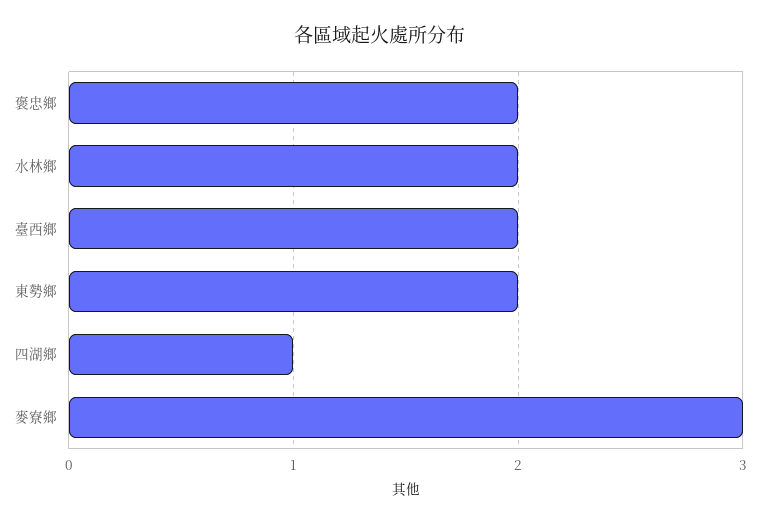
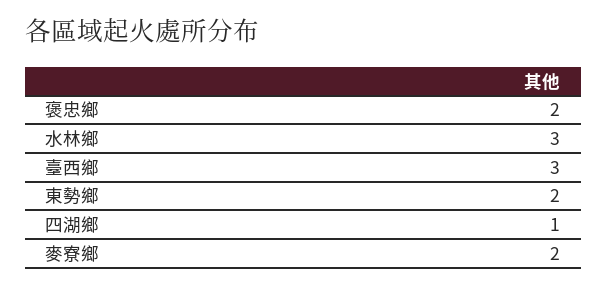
  {
    "褒忠鄉": 2,
-   "水林鄉": 2,
+   "水林鄉": 3,
-   "臺西鄉": 2,
+   "臺西鄉": 3,
    "東勢鄉": 2,
    "四湖鄉": 1,
-   "麥寮鄉": 3
+   "麥寮鄉": 2
  }

